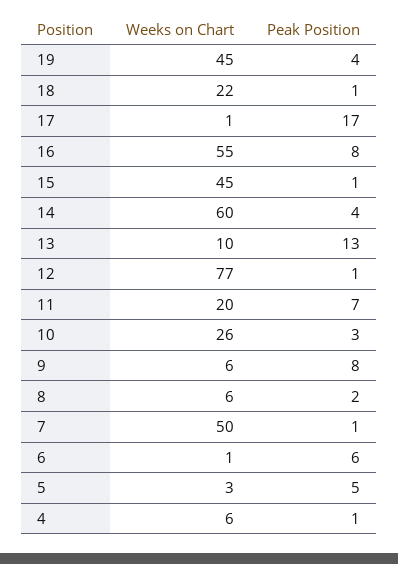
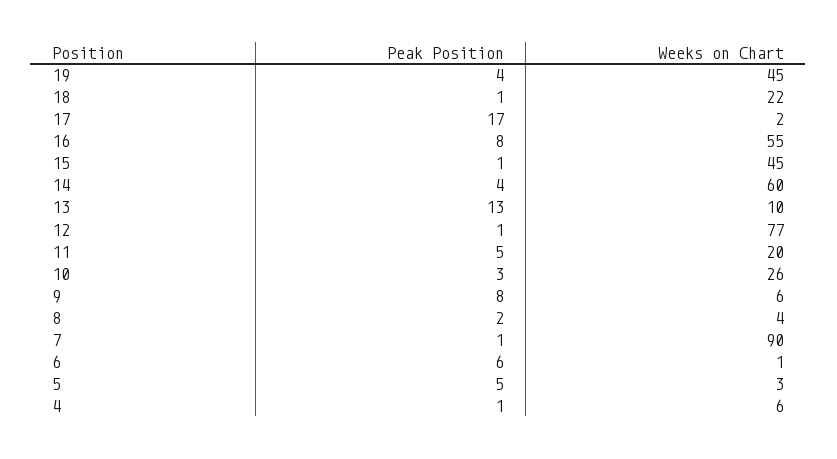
  {
    "Weeks on Chart": {
      "19": 45,
      "18": 22,
-     "17": 1,
+     "17": 2,
      "16": 55,
      "15": 45,
      "14": 60,
      "13": 10,
      "12": 77,
      "11": 20,
      "10": 26,
      "9": 6,
-     "8": 6,
+     "8": 4,
-     "7": 50,
+     "7": 90,
      "6": 1,
      "5": 3,
      "4": 6
    },
    "Peak Position": {
      "19": 4,
      "18": 1,
      "17": 17,
      "16": 8,
      "15": 1,
      "14": 4,
      "13": 13,
      "12": 1,
-     "11": 7,
+     "11": 5,
      "10": 3,
      "9": 8,
      "8": 2,
      "7": 1,
      "6": 6,
      "5": 5,
      "4": 1
    }
  }

